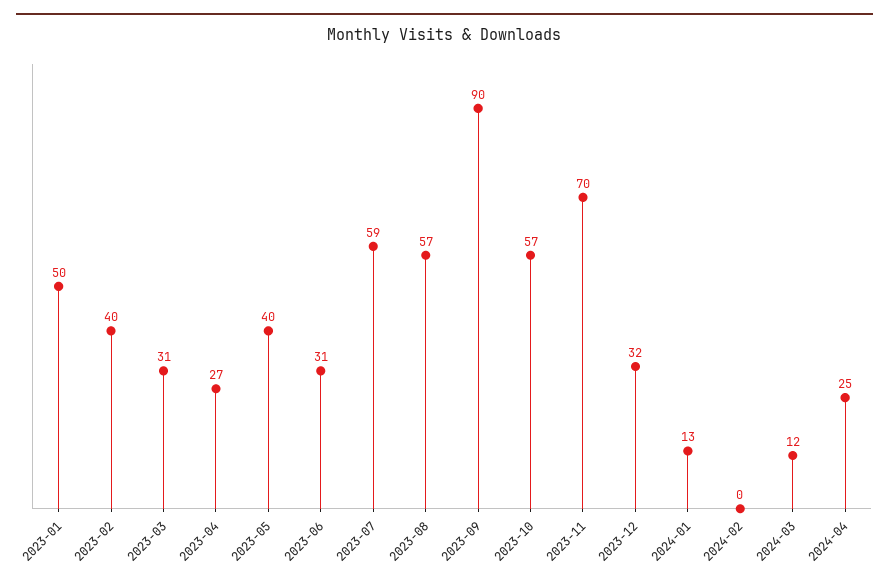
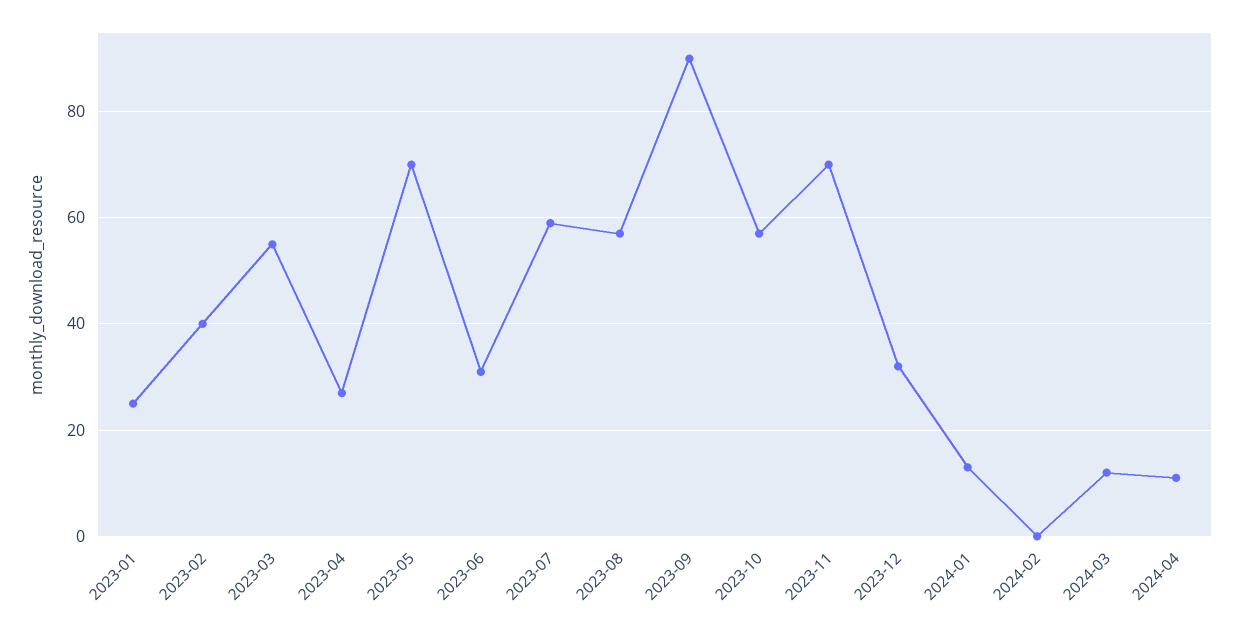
  {
-   "2023-01": 50,
+   "2023-01": 25,
    "2023-02": 40,
-   "2023-03": 31,
+   "2023-03": 55,
    "2023-04": 27,
-   "2023-05": 40,
+   "2023-05": 70,
    "2023-06": 31,
    "2023-07": 59,
    "2023-08": 57,
    "2023-09": 90,
    "2023-10": 57,
    "2023-11": 70,
    "2023-12": 32,
    "2024-01": 13,
    "2024-02": 0,
    "2024-03": 12,
-   "2024-04": 25
+   "2024-04": 10
  }

